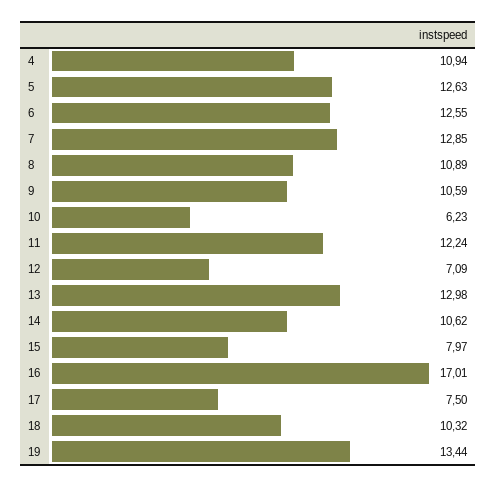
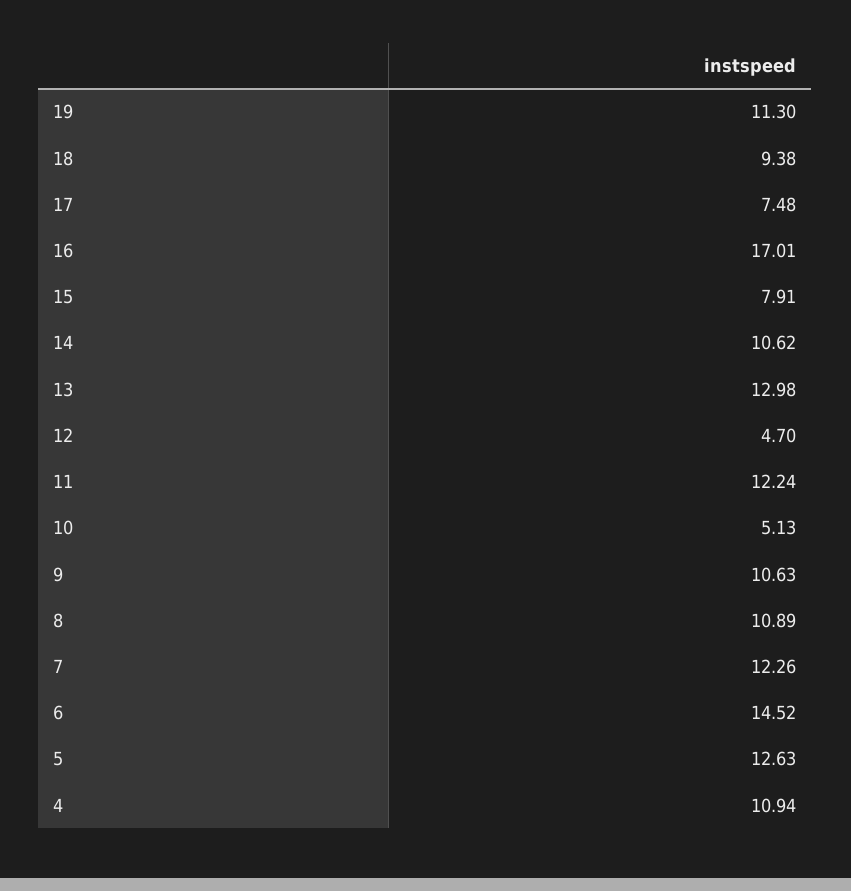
  {
    "4": 10.94,
    "5": 12.63,
-   "6": 12.55,
+   "6": 14.52,
-   "7": 12.85,
+   "7": 12.26,
    "8": 10.89,
-   "9": 10.59,
+   "9": 10.63,
-   "10": 6.23,
+   "10": 5.13,
    "11": 12.24,
-   "12": 7.09,
+   "12": 4.7,
    "13": 12.98,
    "14": 10.62,
-   "15": 7.97,
+   "15": 7.91,
    "16": 17.01,
-   "17": 7.5,
+   "17": 7.48,
-   "18": 10.32,
+   "18": 9.38,
-   "19": 13.44
+   "19": 11.3
  }

